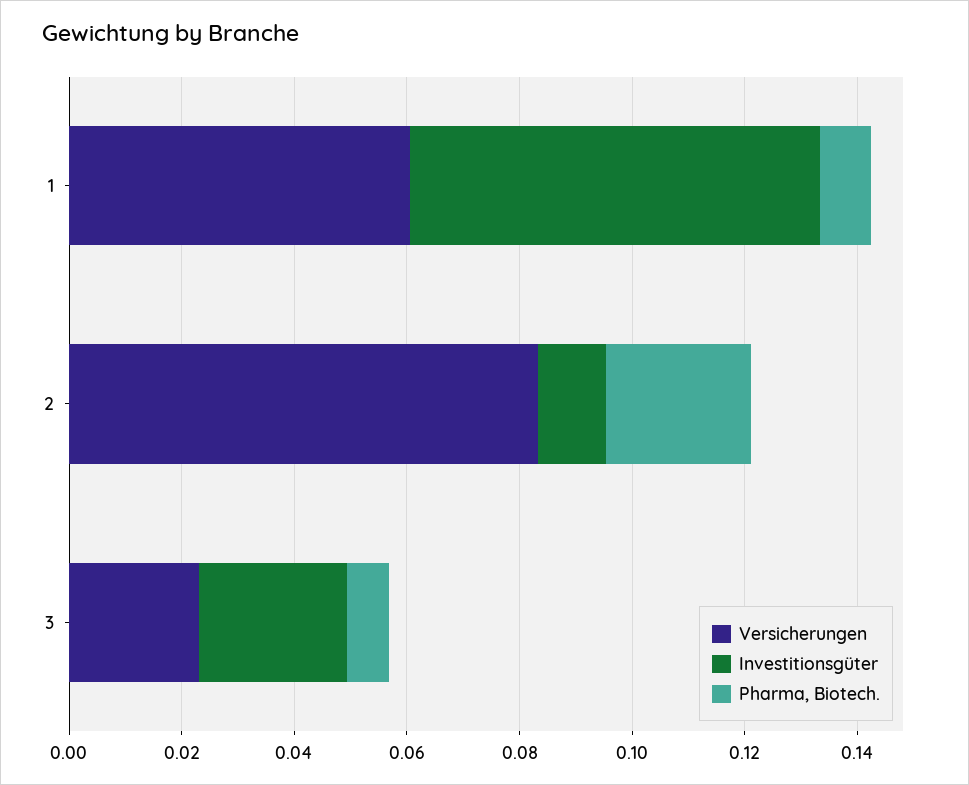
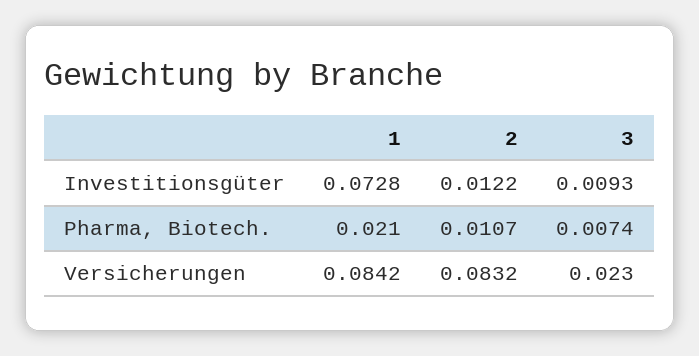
  {
    "Versicherungen": {
-     "1": 0.06,
+     "1": 0.0842,
      "2": 0.0832,
      "3": 0.023
    },
    "Investitionsgüter": {
      "1": 0.0728,
      "2": 0.0122,
-     "3": 0.025
+     "3": 0.0093
    },
    "Pharma, Biotech.": {
-     "1": 0.01,
+     "1": 0.021,
-     "2": 0.025,
+     "2": 0.0107,
      "3": 0.0074
    }
  }

